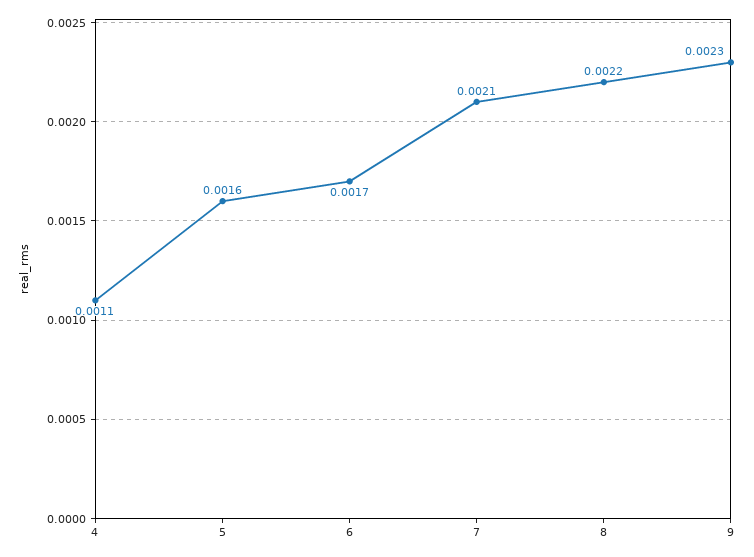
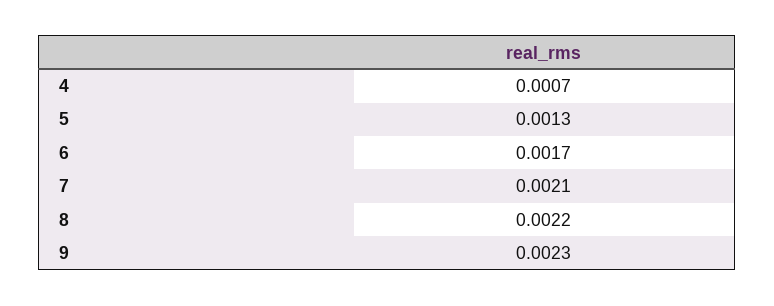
  {
-   "4": 0.0011,
+   "4": 0.0007,
-   "5": 0.0016,
+   "5": 0.0013,
    "6": 0.0017,
    "7": 0.0021,
    "8": 0.0022,
    "9": 0.0023
  }

